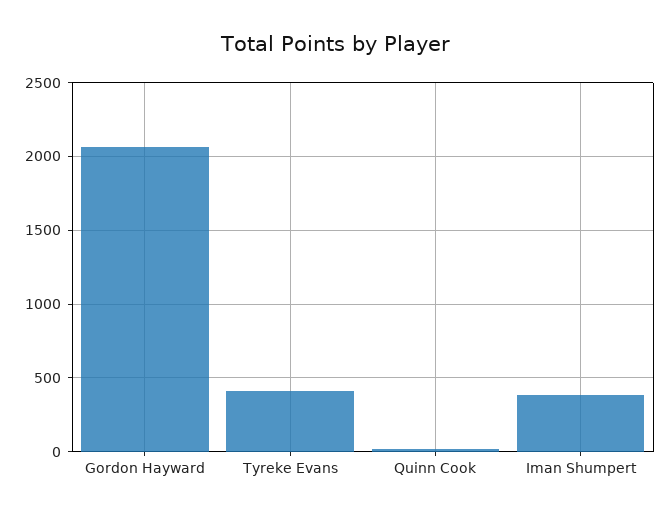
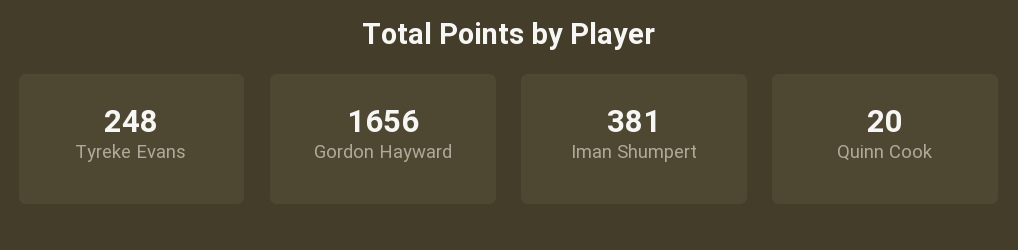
  {
-   "Gordon Hayward": 2050,
+   "Gordon Hayward": 1656,
-   "Tyreke Evans": 400,
+   "Tyreke Evans": 248,
    "Quinn Cook": 20,
    "Iman Shumpert": 381
  }

